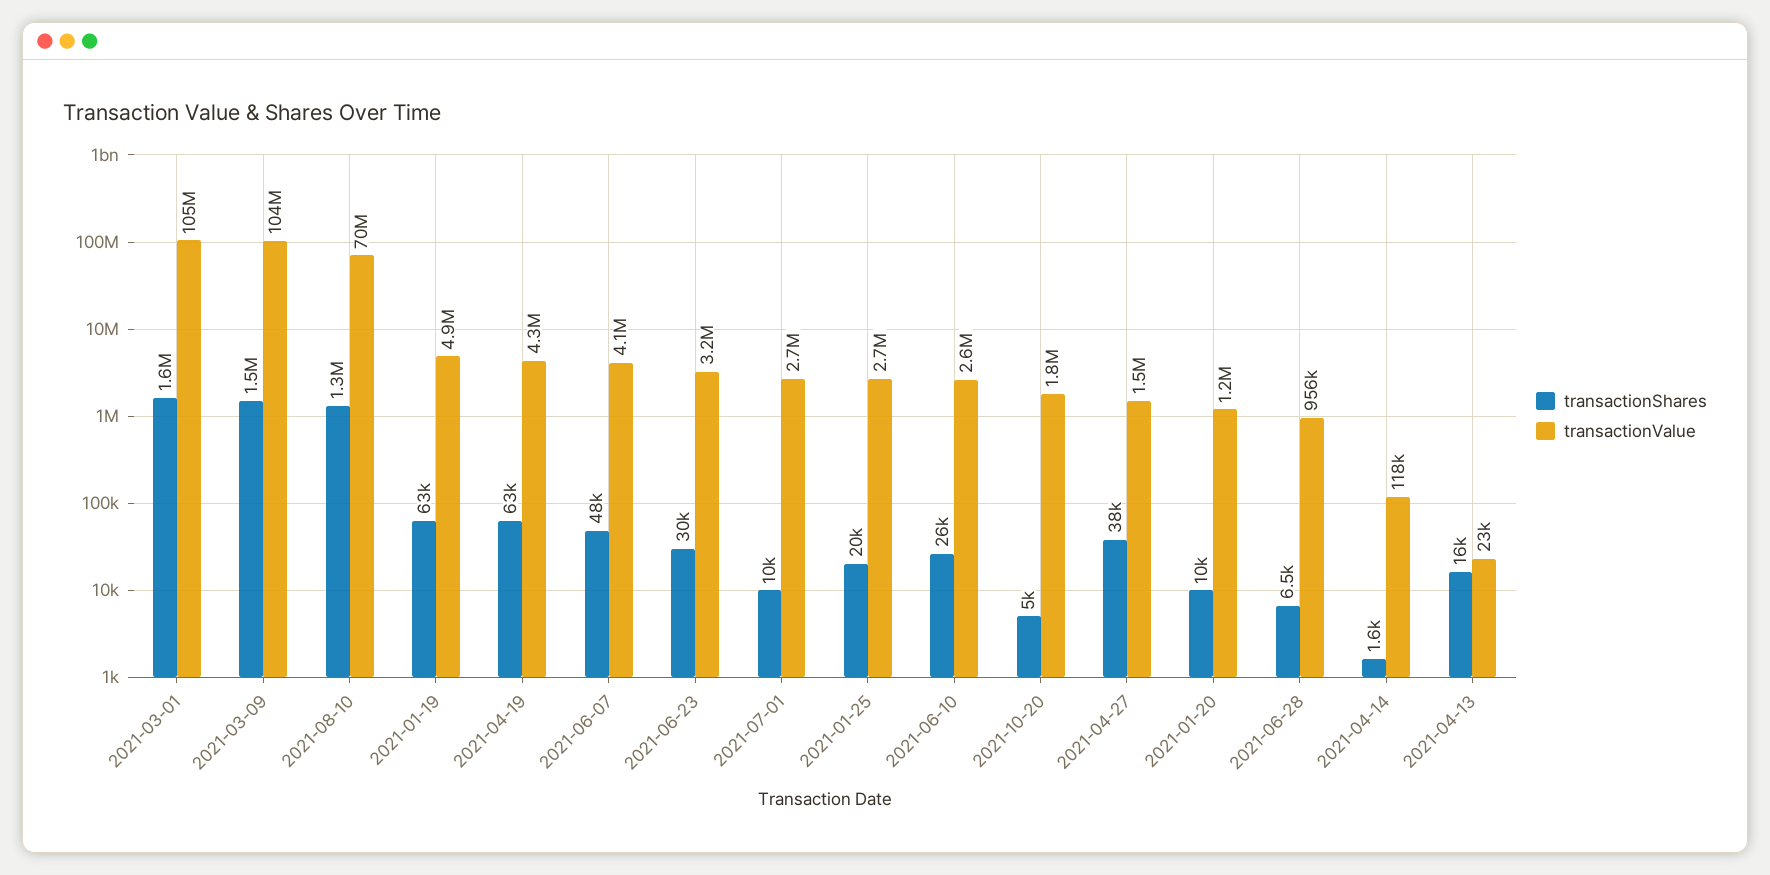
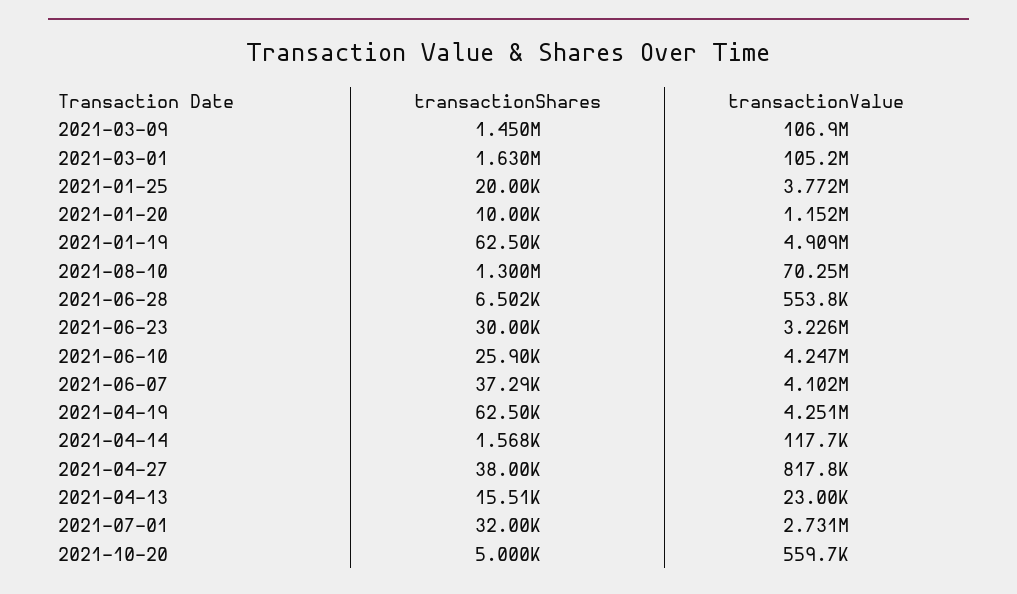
  {
    "transactionShares": {
      "2021-03-01": 1630000,
      "2021-03-09": 1450000,
      "2021-08-10": 1300000,
      "2021-01-19": 62500,
      "2021-04-19": 62500,
-     "2021-06-07": 48000,
+     "2021-06-07": 37290,
      "2021-06-23": 30000,
-     "2021-07-01": 10000,
+     "2021-07-01": 32000,
      "2021-01-25": 20000,
      "2021-06-10": 25900,
      "2021-10-20": 5000,
      "2021-04-27": 38000,
      "2021-01-20": 10000,
      "2021-06-28": 6502,
      "2021-04-14": 1568,
      "2021-04-13": 15510
    },
    "transactionValue": {
      "2021-03-01": 105200000,
-     "2021-03-09": 104000000,
+     "2021-03-09": 106900000,
      "2021-08-10": 70250000,
      "2021-01-19": 4909000,
      "2021-04-19": 4251000,
      "2021-06-07": 4102000,
      "2021-06-23": 3226000,
      "2021-07-01": 2731000,
-     "2021-01-25": 2700000,
+     "2021-01-25": 3772000,
-     "2021-06-10": 2600000,
+     "2021-06-10": 4247000,
-     "2021-10-20": 1800000,
+     "2021-10-20": 559700,
-     "2021-04-27": 1500000,
+     "2021-04-27": 817800,
      "2021-01-20": 1152000,
-     "2021-06-28": 956000,
+     "2021-06-28": 553800,
      "2021-04-14": 117700,
      "2021-04-13": 23000
    }
  }

